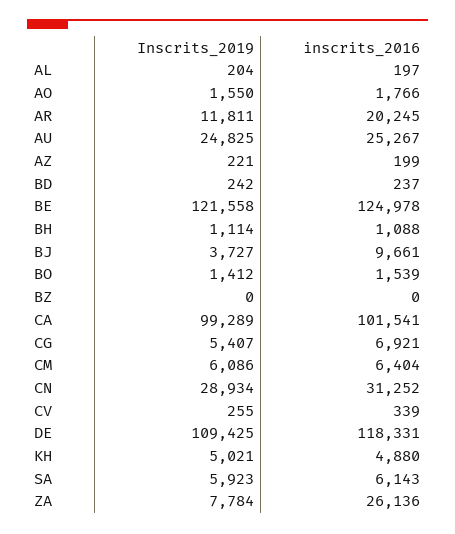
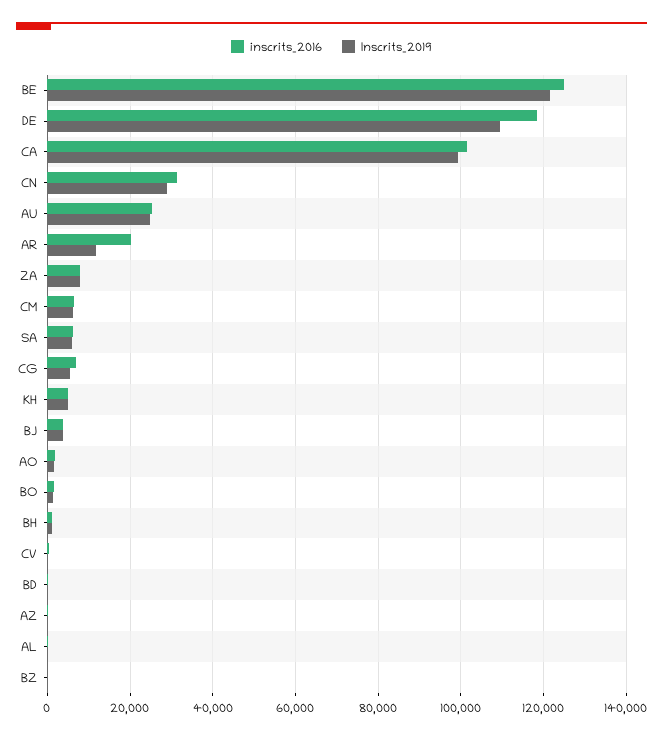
  {
    "Inscrits_2019": {
      "AL": 204,
      "AO": 1550,
      "AR": 11811,
      "AU": 24825,
      "AZ": 221,
      "BD": 242,
      "BE": 121558,
      "BH": 1114,
      "BJ": 3727,
      "BO": 1412,
      "BZ": 0,
      "CA": 99289,
      "CG": 5407,
      "CM": 6086,
      "CN": 28934,
      "CV": 255,
      "DE": 109425,
      "KH": 5021,
      "SA": 5923,
      "ZA": 7784
    },
    "inscrits_2016": {
      "AL": 197,
      "AO": 1766,
      "AR": 20245,
      "AU": 25267,
      "AZ": 199,
      "BD": 237,
      "BE": 124978,
      "BH": 1088,
-     "BJ": 9661,
+     "BJ": 4000,
      "BO": 1539,
      "BZ": 0,
      "CA": 101541,
      "CG": 6921,
      "CM": 6404,
      "CN": 31252,
      "CV": 339,
      "DE": 118331,
      "KH": 4880,
      "SA": 6143,
-     "ZA": 26136
+     "ZA": 8000
    }
  }

